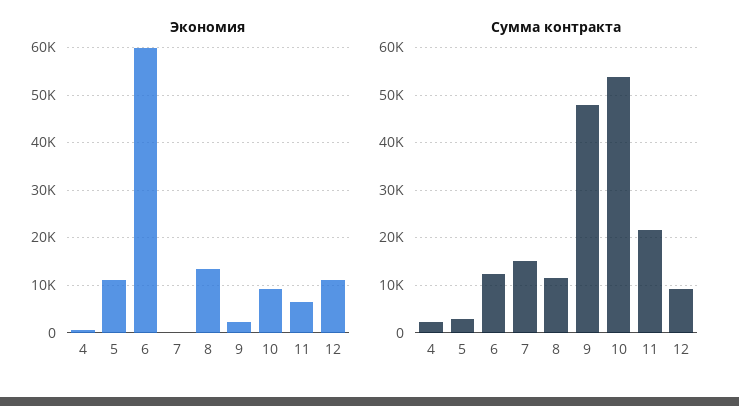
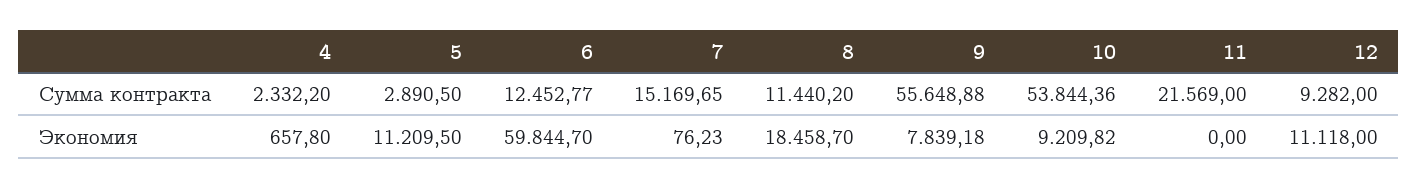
  {
    "Экономия": {
      "4": 657.8,
      "5": 11209.5,
      "6": 59844.7,
      "7": 76.23,
-     "8": 14000,
+     "8": 18458.7,
-     "9": 2000,
+     "9": 7839.18,
      "10": 9209.82,
-     "11": 6000,
+     "11": 0,
      "12": 11118
    },
    "Сумма контракта": {
      "4": 2332.2,
      "5": 2890.5,
      "6": 12452.77,
      "7": 15169.65,
      "8": 11440.2,
-     "9": 48000,
+     "9": 55648.88,
      "10": 53844.36,
      "11": 21569,
      "12": 9282
    }
  }

